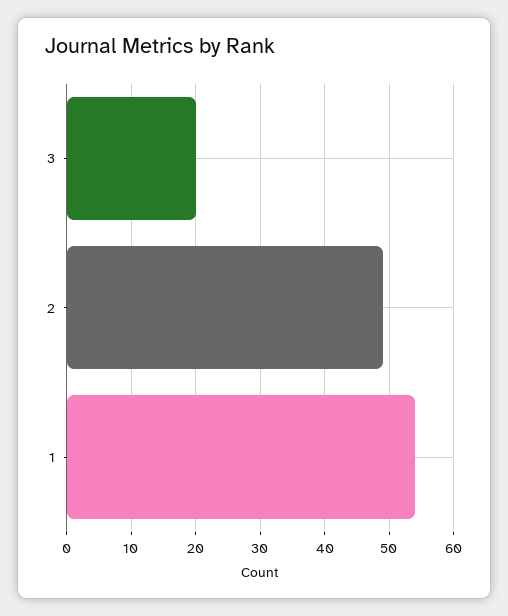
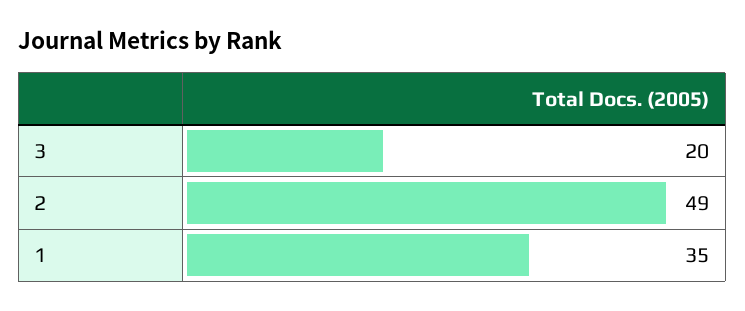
  {
    "3": 20,
    "2": 49,
-   "1": 54
+   "1": 35
  }

